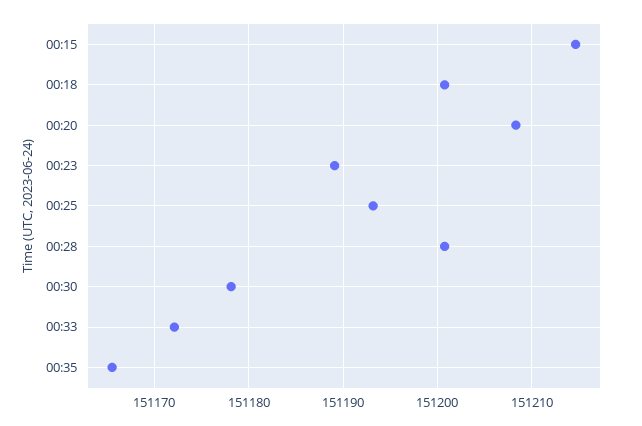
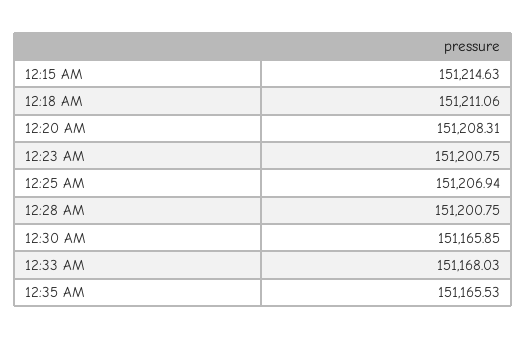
  {
    "00:15": 151214.63,
-   "00:18": 151201,
+   "00:18": 151211.06,
    "00:20": 151208.31,
-   "00:23": 151189,
+   "00:23": 151200.75,
-   "00:25": 151193,
+   "00:25": 151206.94,
    "00:28": 151200.75,
-   "00:30": 151178,
+   "00:30": 151165.85,
-   "00:33": 151172,
+   "00:33": 151168.03,
    "00:35": 151165.53
  }

